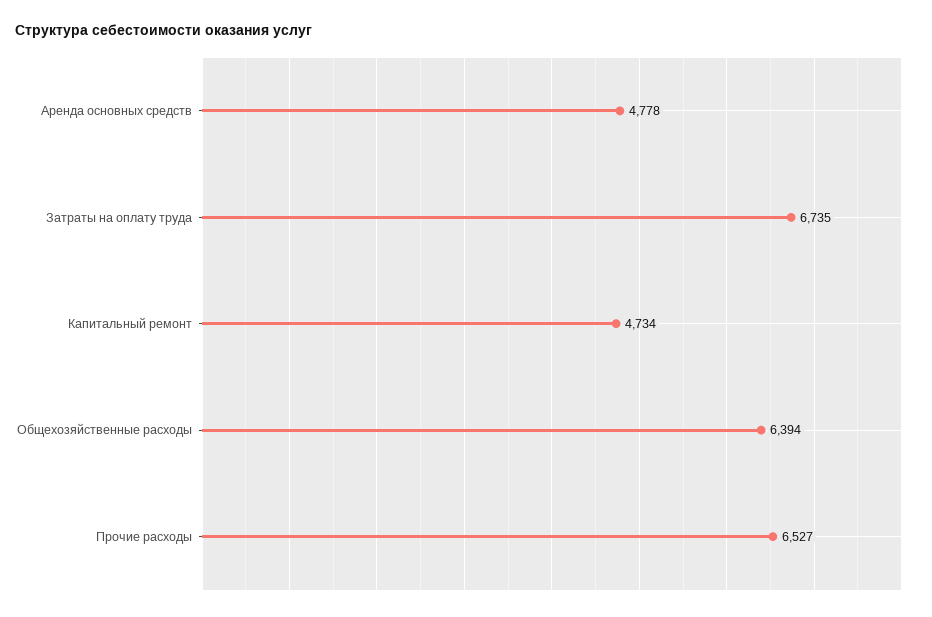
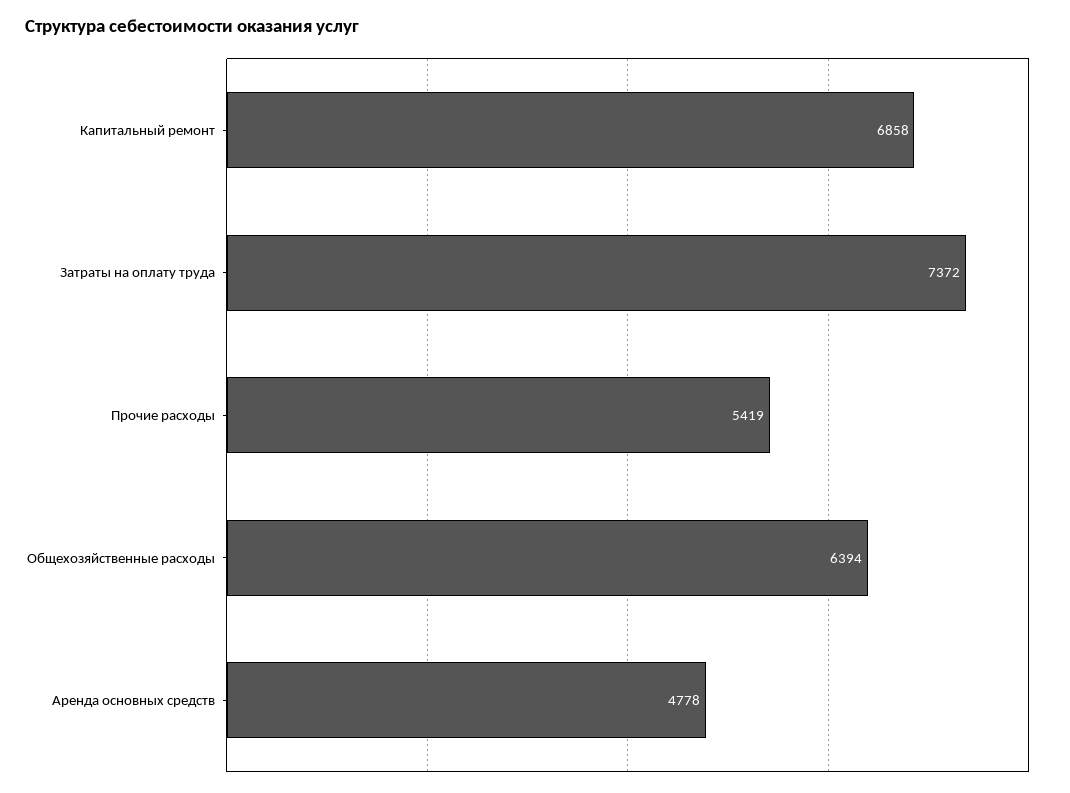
  {
    "Аренда основных средств": 4778,
-   "Затраты на оплату труда": 6735,
+   "Затраты на оплату труда": 7372,
-   "Капитальный ремонт": 4734,
+   "Капитальный ремонт": 6858,
    "Общехозяйственные расходы": 6394,
-   "Прочие расходы": 6527
+   "Прочие расходы": 5419
  }

